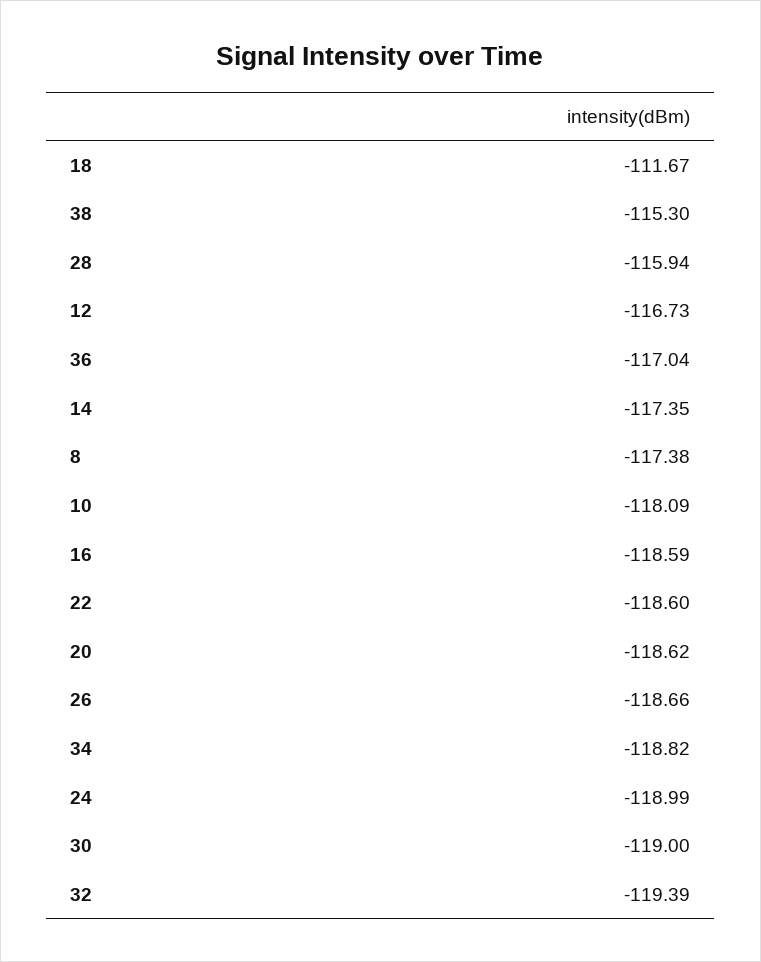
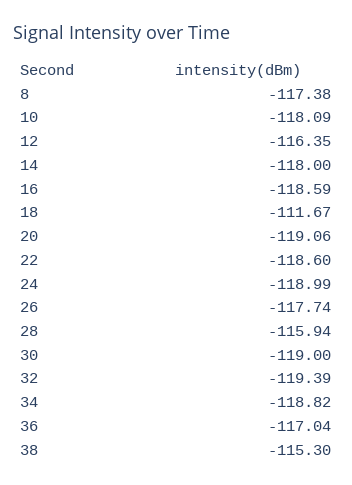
  {
    "18": -111.67,
    "38": -115.3,
    "28": -115.94,
-   "12": -116.73,
+   "12": -116.35,
    "36": -117.04,
-   "14": -117.35,
+   "14": -118,
    "8": -117.38,
    "10": -118.09,
    "16": -118.59,
    "22": -118.6,
-   "20": -118.62,
+   "20": -119.06,
-   "26": -118.66,
+   "26": -117.74,
    "34": -118.82,
    "24": -118.99,
    "30": -119,
    "32": -119.39
  }

